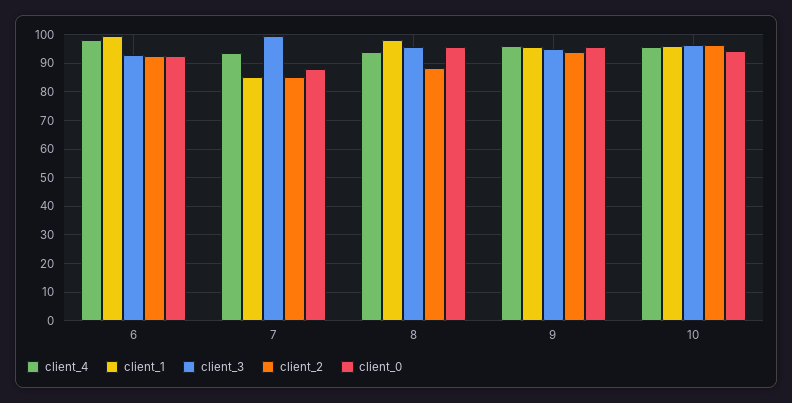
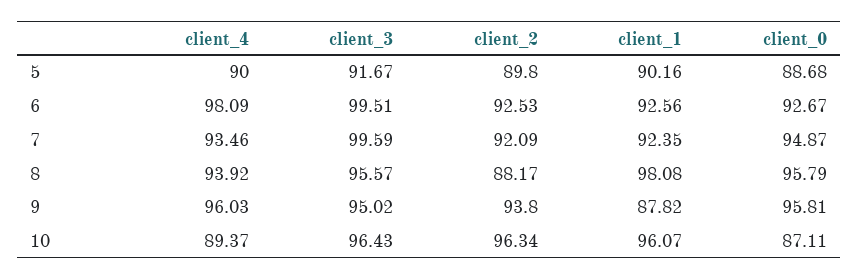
  {
    "client_4": {
      "6": 98.09,
      "7": 93.46,
      "8": 93.92,
      "9": 96.03,
-     "10": 95
+     "10": 89.37,
+     "5": 90
    },
    "client_1": {
-     "6": 100,
+     "6": 92.56,
-     "7": 85,
+     "7": 92.35,
      "8": 98.08,
-     "9": 95,
+     "9": 87.82,
-     "10": 96.07
+     "10": 96.07,
+     "5": 90.16
    },
    "client_3": {
-     "6": 92.5,
+     "6": 99.51,
      "7": 99.59,
      "8": 95.57,
      "9": 95.02,
-     "10": 96.43
+     "10": 96.43,
+     "5": 91.67
    },
    "client_2": {
      "6": 92.53,
-     "7": 85,
+     "7": 92.09,
      "8": 88.17,
      "9": 93.8,
-     "10": 96.34
+     "10": 96.34,
+     "5": 89.8
    },
    "client_0": {
      "6": 92.67,
-     "7": 87.5,
+     "7": 94.87,
      "8": 95.79,
      "9": 95.81,
-     "10": 95
+     "10": 87.11,
+     "5": 88.68
    }
  }

